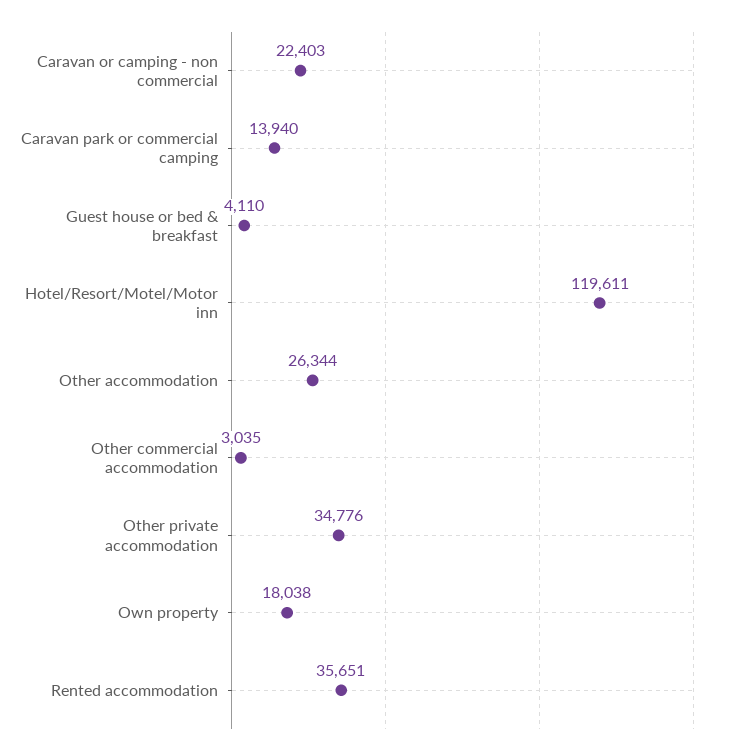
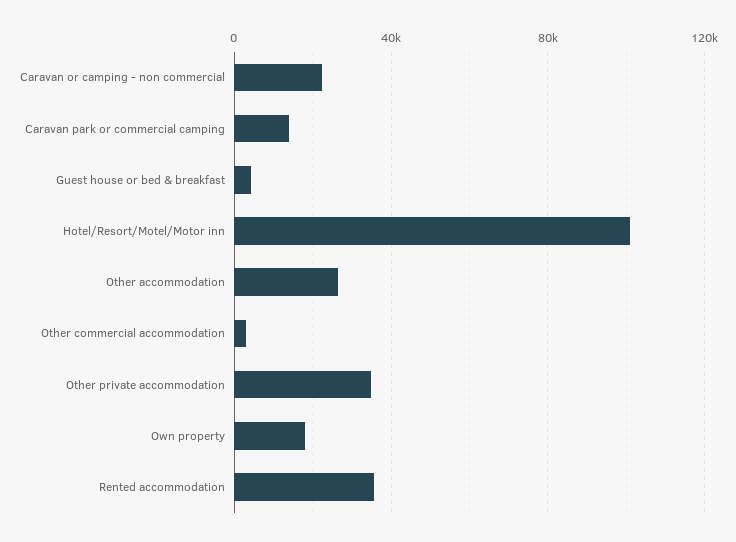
  {
    "Caravan or camping - non commercial": 22403,
    "Caravan park or commercial camping": 13940,
    "Guest house or bed & breakfast": 4110,
-   "Hotel/Resort/Motel/Motor inn": 119611,
+   "Hotel/Resort/Motel/Motor inn": 100000,
    "Other accommodation": 26344,
    "Other commercial accommodation": 3035,
    "Other private accommodation": 34776,
    "Own property": 18038,
    "Rented accommodation": 35651
  }

